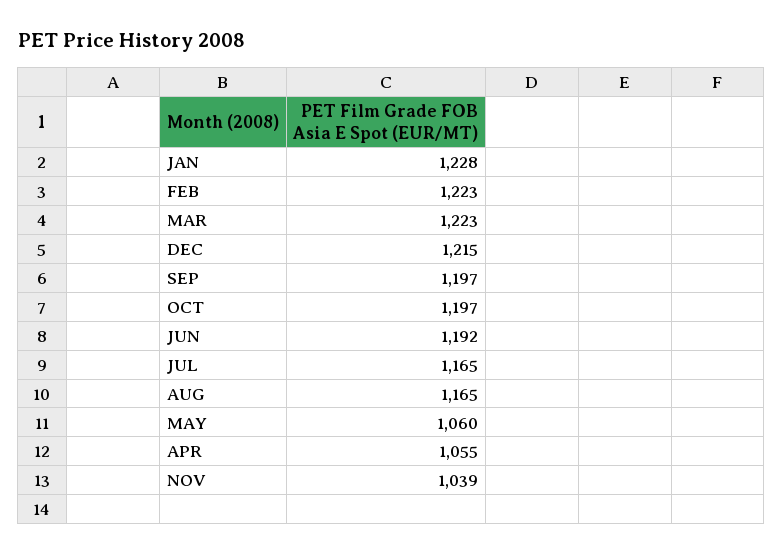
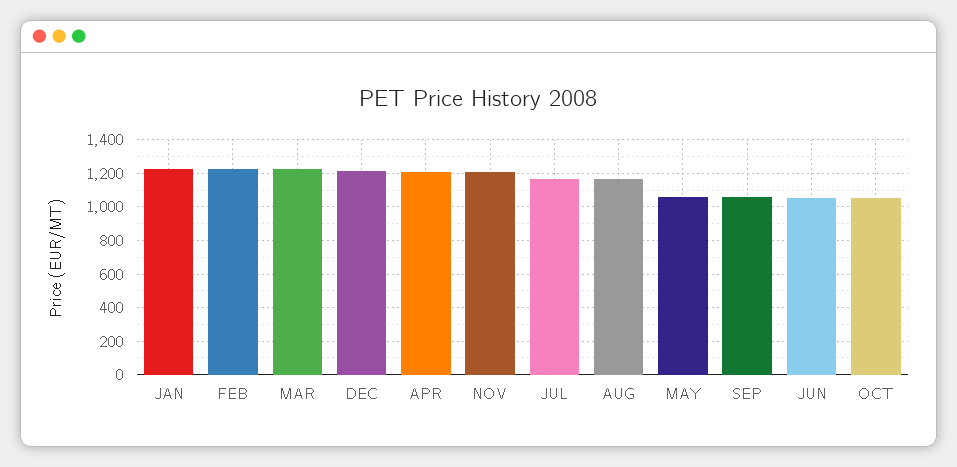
  {
    "JAN": 1228,
    "FEB": 1223,
    "MAR": 1223,
    "DEC": 1215,
-   "SEP": 1197,
+   "SEP": 1050,
-   "OCT": 1197,
+   "OCT": 1050,
-   "JUN": 1192,
+   "JUN": 1050,
    "JUL": 1165,
    "AUG": 1165,
    "MAY": 1060,
-   "APR": 1055,
+   "APR": 1200,
-   "NOV": 1039
+   "NOV": 1200
  }

